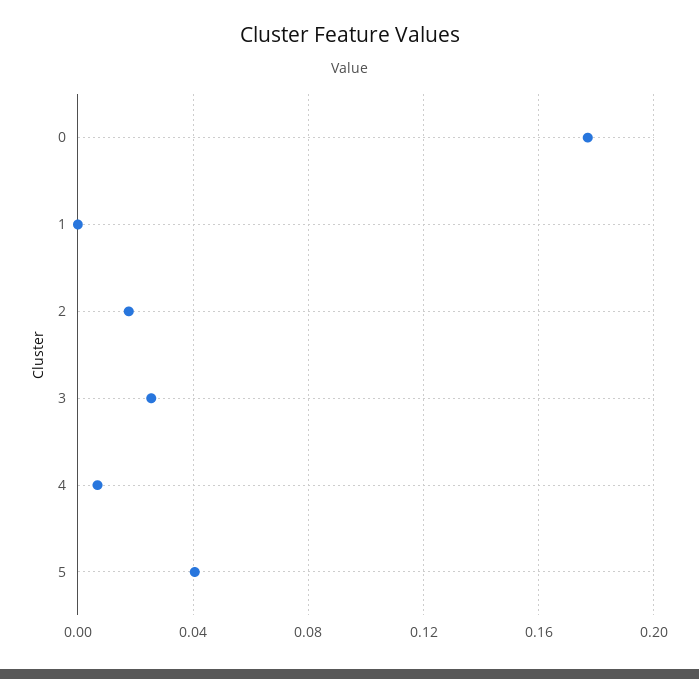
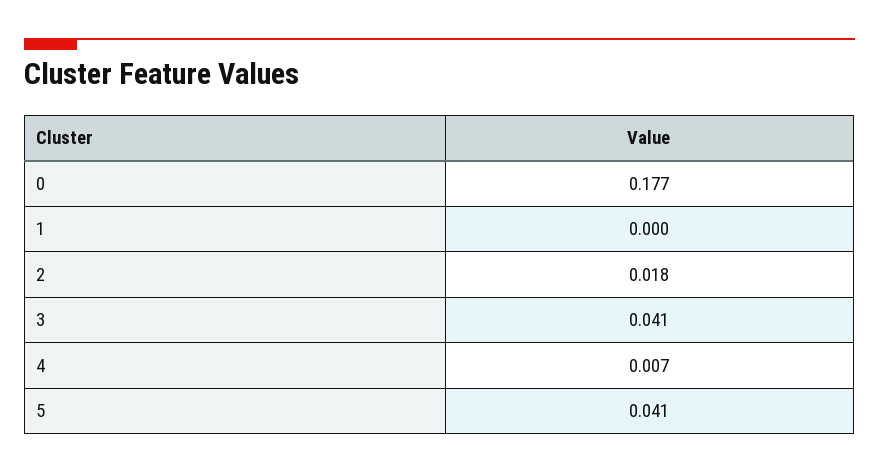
  {
    "0": 0.177,
    "1": 0,
    "2": 0.018,
-   "3": 0.025,
+   "3": 0.041,
    "4": 0.007,
    "5": 0.041
  }

